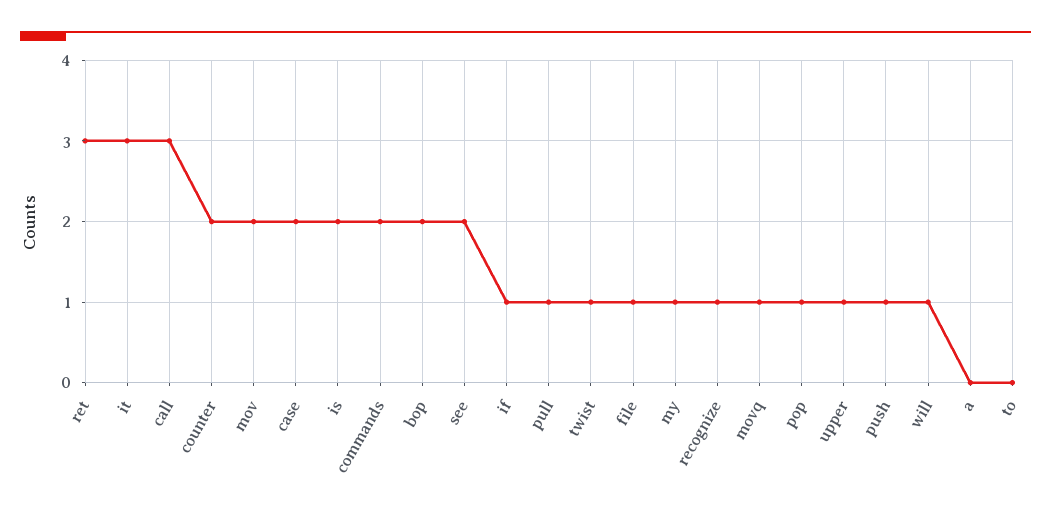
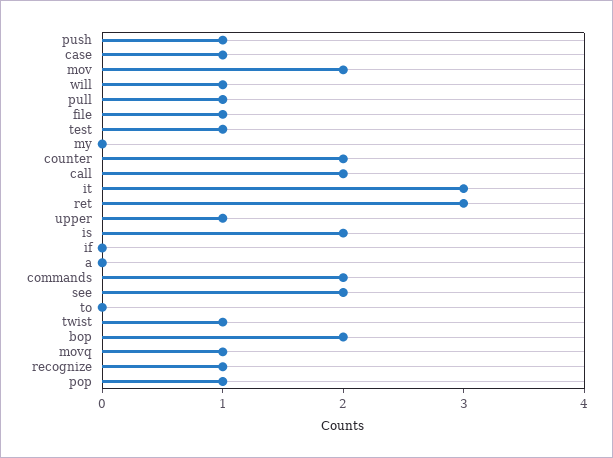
  {
    "ret": 3,
    "it": 3,
-   "call": 3,
+   "call": 2,
    "counter": 2,
    "mov": 2,
-   "case": 2,
+   "case": 1,
    "is": 2,
    "commands": 2,
    "bop": 2,
    "see": 2,
-   "if": 1,
+   "if": 0,
    "pull": 1,
    "twist": 1,
    "file": 1,
-   "my": 1,
+   "my": 0,
    "recognize": 1,
    "movq": 1,
    "pop": 1,
    "upper": 1,
    "push": 1,
    "will": 1,
    "a": 0,
-   "to": 0
+   "to": 0,
+   "test": 1
  }

